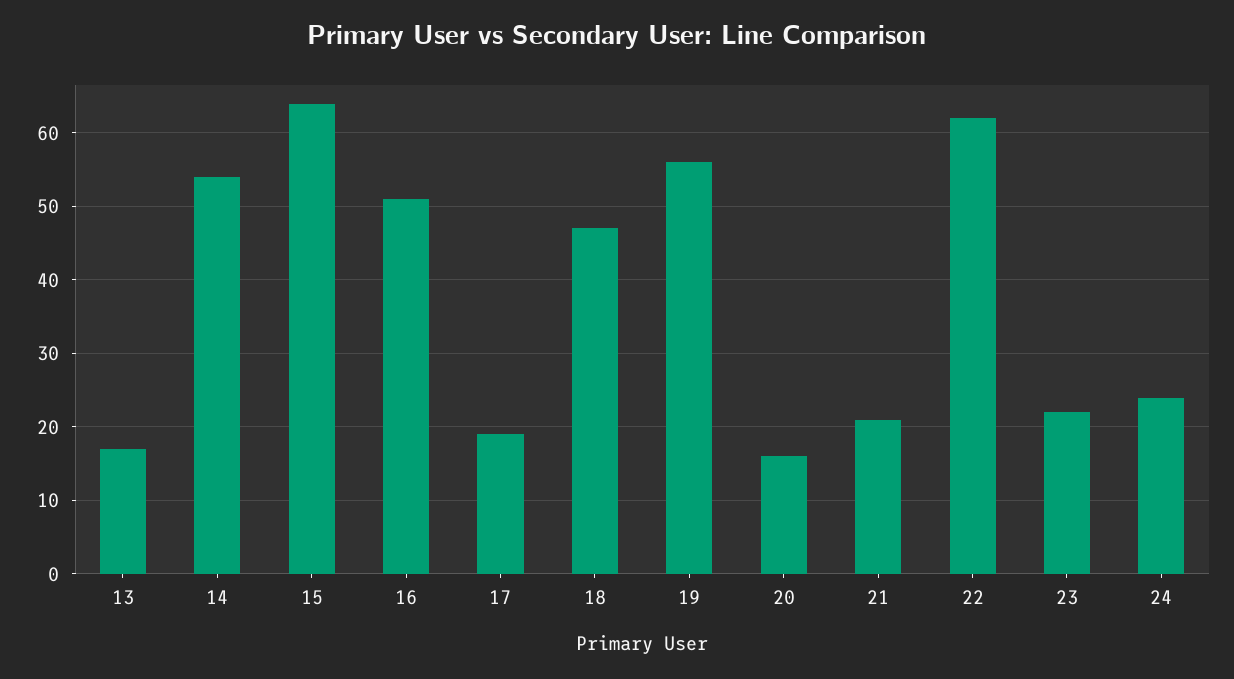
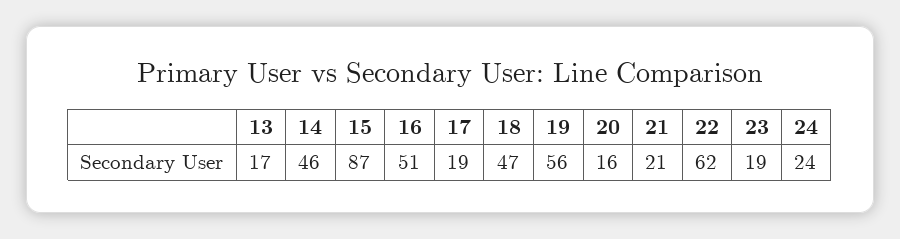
  {
    "13": 17,
-   "14": 54,
+   "14": 46,
-   "15": 64,
+   "15": 87,
    "16": 51,
    "17": 19,
    "18": 47,
    "19": 56,
    "20": 16,
    "21": 21,
    "22": 62,
-   "23": 22,
+   "23": 19,
    "24": 24
  }

